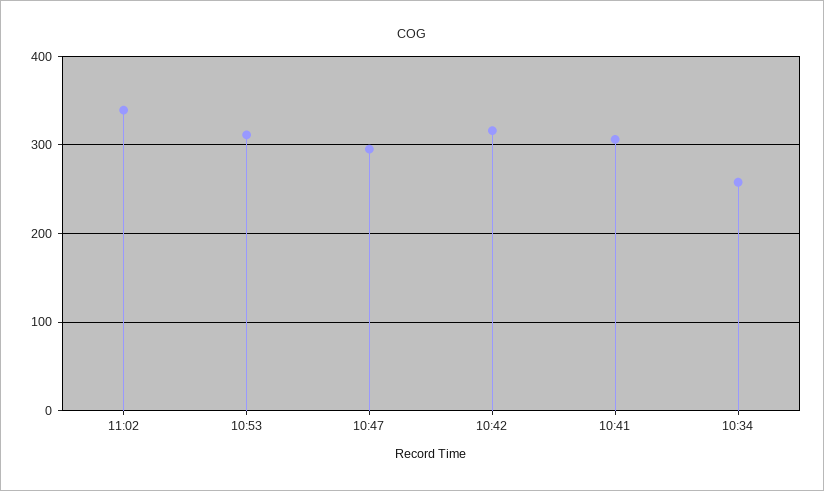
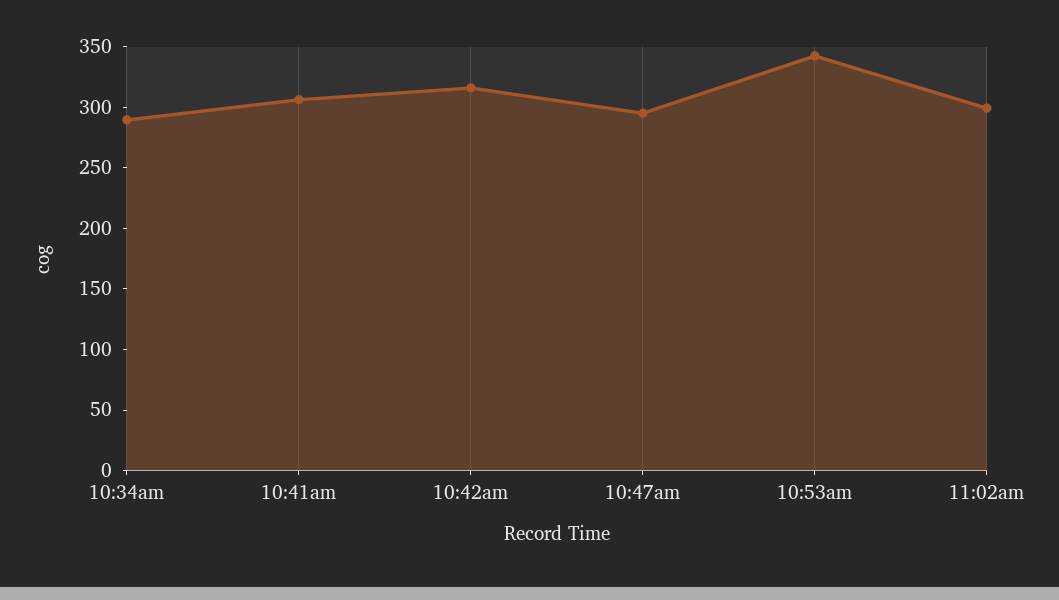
  {
-   "11:02": 340,
+   "11:02": 300,
-   "10:53": 310,
+   "10:53": 340,
    "10:47": 300,
    "10:42": 320,
    "10:41": 310,
-   "10:34": 260
+   "10:34": 290
  }

